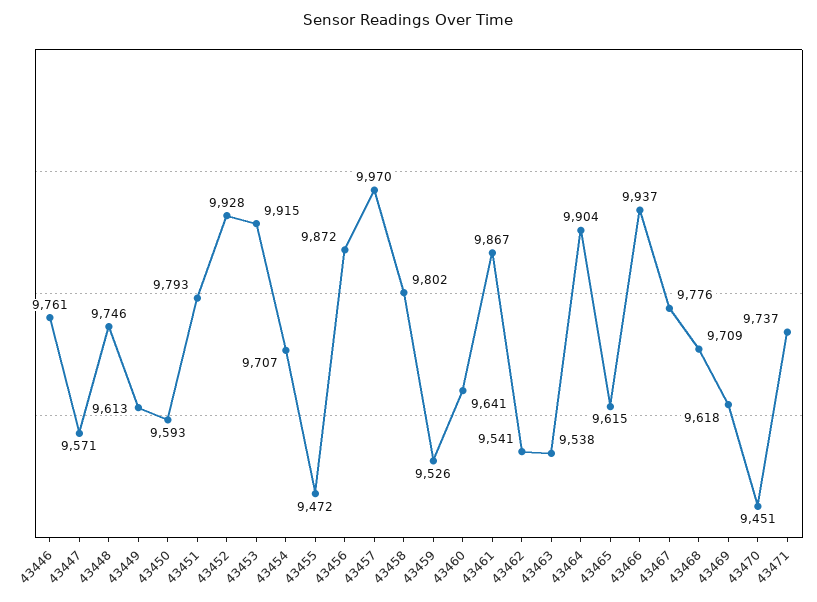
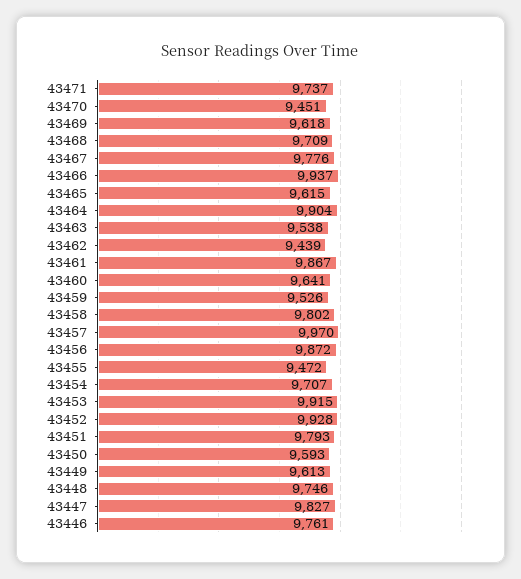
  {
    "43446": 9761,
-   "43447": 9571,
+   "43447": 9827,
    "43448": 9746,
    "43449": 9613,
    "43450": 9593,
    "43451": 9793,
    "43452": 9928,
    "43453": 9915,
    "43454": 9707,
    "43455": 9472,
    "43456": 9872,
    "43457": 9970,
    "43458": 9802,
    "43459": 9526,
    "43460": 9641,
    "43461": 9867,
-   "43462": 9541,
+   "43462": 9439,
    "43463": 9538,
    "43464": 9904,
    "43465": 9615,
    "43466": 9937,
    "43467": 9776,
    "43468": 9709,
    "43469": 9618,
    "43470": 9451,
    "43471": 9737
  }

